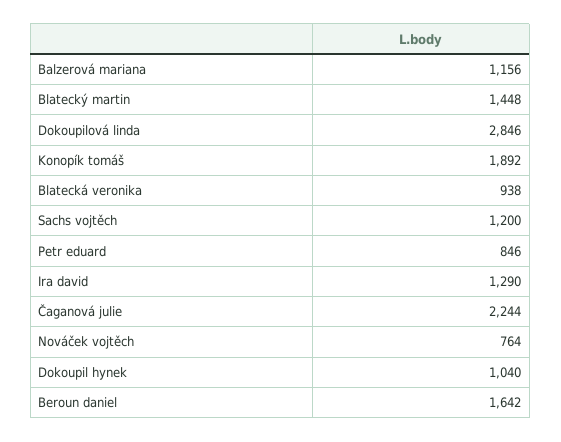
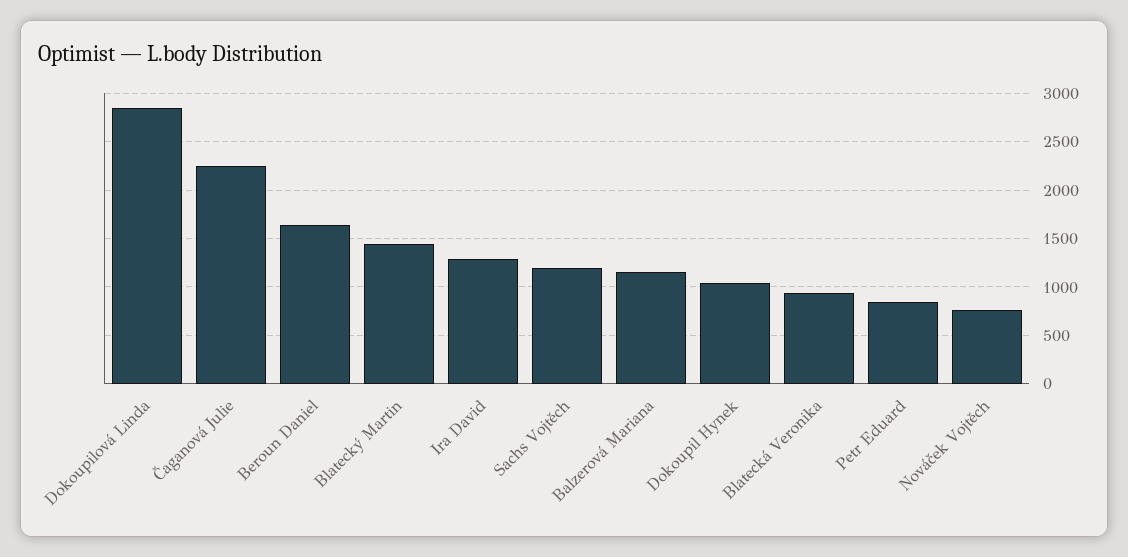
  {
    "Balzerová mariana": 1156,
    "Blatecký martin": 1448,
    "Dokoupilová linda": 2846,
-   "Konopík tomáš": 1892,
    "Blatecká veronika": 938,
    "Sachs vojtěch": 1200,
    "Petr eduard": 846,
    "Ira david": 1290,
    "Čaganová julie": 2244,
    "Nováček vojtěch": 764,
    "Dokoupil hynek": 1040,
    "Beroun daniel": 1642
  }

